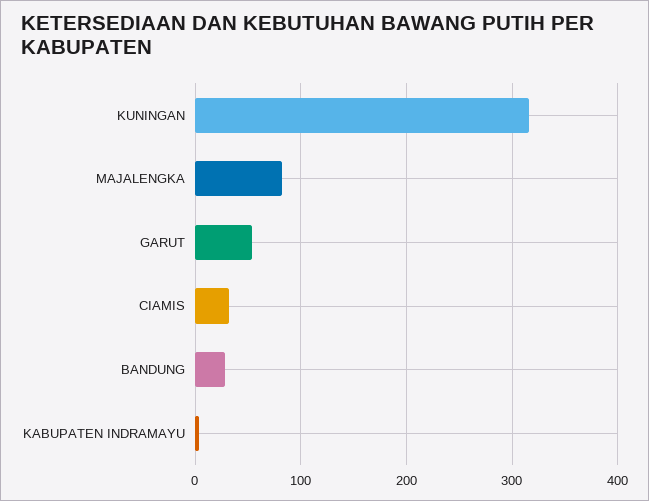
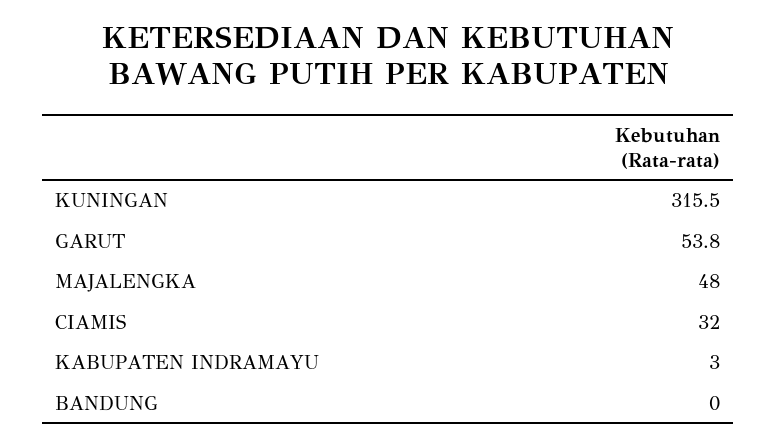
  {
    "KUNINGAN": 315.5,
-   "MAJALENGKA": 80,
+   "MAJALENGKA": 48,
    "GARUT": 53.8,
    "CIAMIS": 32,
-   "BANDUNG": 30,
+   "BANDUNG": 0,
    "KABUPATEN INDRAMAYU": 3
  }

